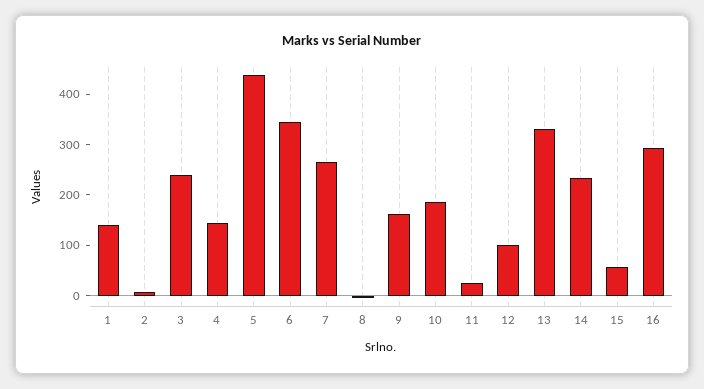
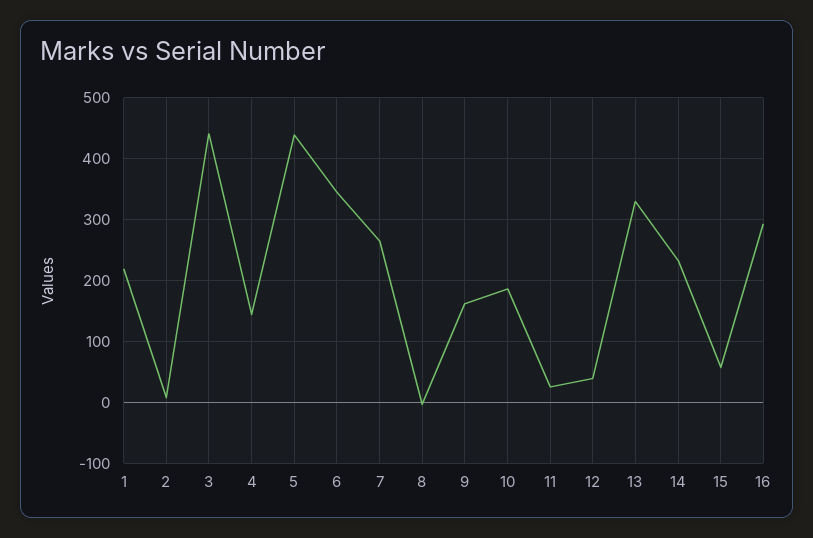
  {
-   "1": 140,
+   "1": 220,
    "2": 10,
-   "3": 240,
+   "3": 440,
    "4": 140,
    "5": 440,
    "6": 350,
    "7": 270,
    "8": 0,
    "9": 160,
    "10": 190,
    "11": 30,
-   "12": 100,
+   "12": 40,
    "13": 330,
    "14": 230,
    "15": 60,
    "16": 290
  }

